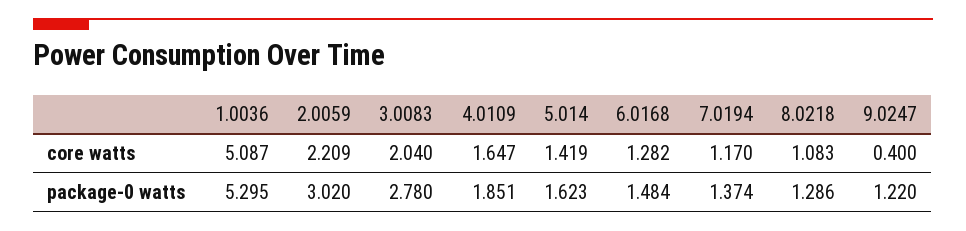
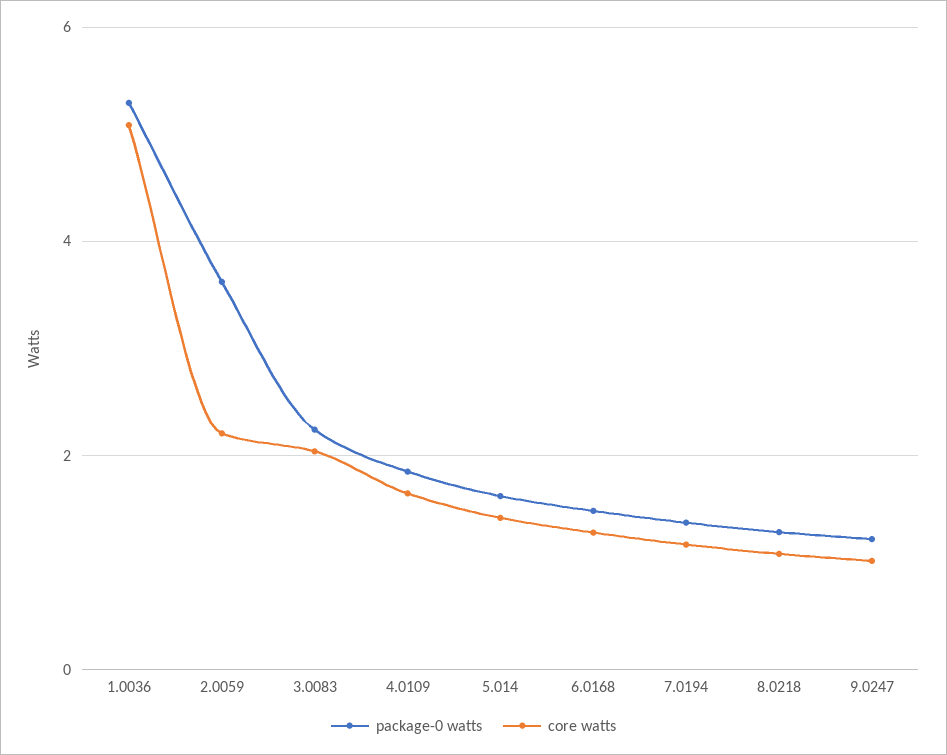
  {
    "core watts": {
      "1.0036": 5.087,
      "2.0059": 2.209,
      "3.0083": 2.04,
      "4.0109": 1.647,
      "5.014": 1.419,
      "6.0168": 1.282,
      "7.0194": 1.17,
      "8.0218": 1.083,
-     "9.0247": 0.4
+     "9.0247": 1
    },
    "package-0 watts": {
      "1.0036": 5.295,
-     "2.0059": 3.02,
+     "2.0059": 3.6,
-     "3.0083": 2.78,
+     "3.0083": 2.2,
      "4.0109": 1.851,
      "5.014": 1.623,
      "6.0168": 1.484,
      "7.0194": 1.374,
      "8.0218": 1.286,
      "9.0247": 1.22
    }
  }

